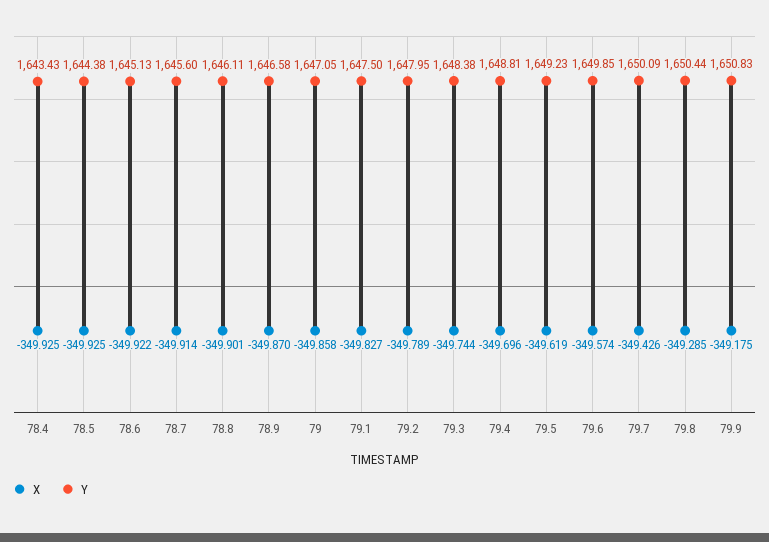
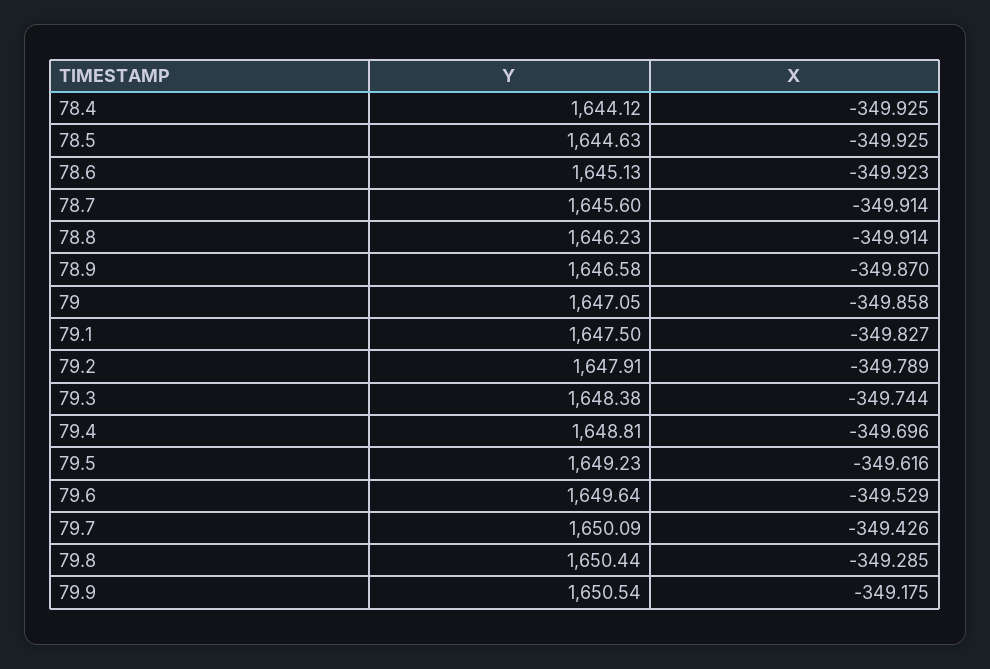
  {
    "X": {
      "78.4": -349.925,
      "78.5": -349.925,
-     "78.6": -349.922,
+     "78.6": -349.923,
      "78.7": -349.914,
-     "78.8": -349.901,
+     "78.8": -349.914,
      "78.9": -349.87,
      "79": -349.858,
      "79.1": -349.827,
      "79.2": -349.789,
      "79.3": -349.744,
      "79.4": -349.696,
-     "79.5": -349.619,
+     "79.5": -349.616,
-     "79.6": -349.574,
+     "79.6": -349.529,
      "79.7": -349.426,
      "79.8": -349.285,
      "79.9": -349.175
    },
    "Y": {
-     "78.4": 1643.43,
+     "78.4": 1644.12,
-     "78.5": 1644.38,
+     "78.5": 1644.63,
      "78.6": 1645.13,
      "78.7": 1645.6,
-     "78.8": 1646.11,
+     "78.8": 1646.23,
      "78.9": 1646.58,
      "79": 1647.05,
      "79.1": 1647.5,
-     "79.2": 1647.95,
+     "79.2": 1647.91,
      "79.3": 1648.38,
      "79.4": 1648.81,
      "79.5": 1649.23,
-     "79.6": 1649.85,
+     "79.6": 1649.64,
      "79.7": 1650.09,
      "79.8": 1650.44,
-     "79.9": 1650.83
+     "79.9": 1650.54
    }
  }

